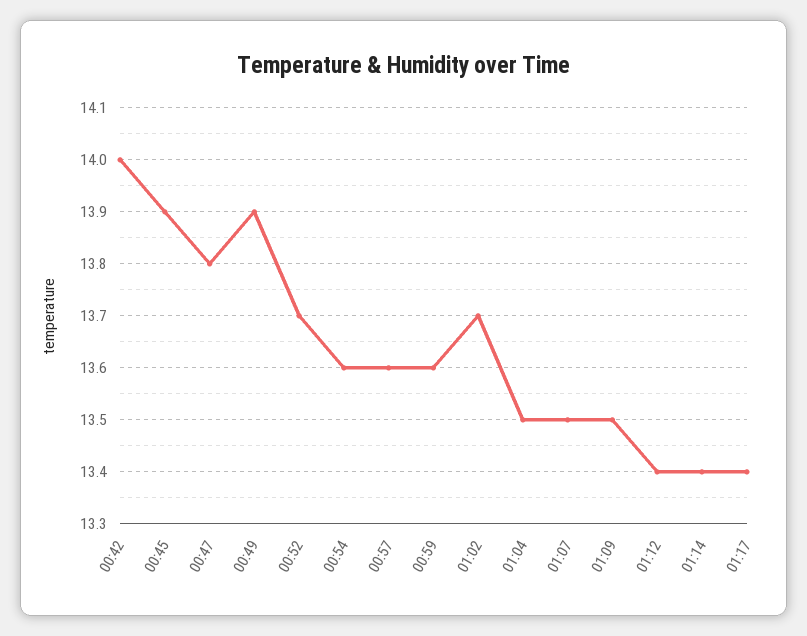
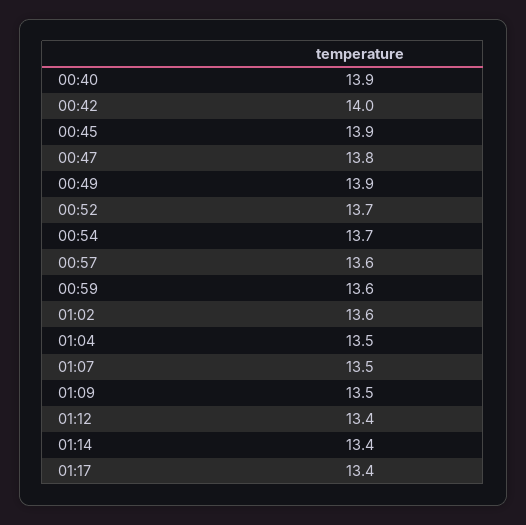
  {
    "00:42": 14,
    "00:45": 13.9,
    "00:47": 13.8,
    "00:49": 13.9,
    "00:52": 13.7,
-   "00:54": 13.6,
+   "00:54": 13.7,
    "00:57": 13.6,
    "00:59": 13.6,
-   "01:02": 13.7,
+   "01:02": 13.6,
    "01:04": 13.5,
    "01:07": 13.5,
    "01:09": 13.5,
    "01:12": 13.4,
    "01:14": 13.4,
-   "01:17": 13.4
+   "01:17": 13.4,
+   "00:40": 13.9
  }

